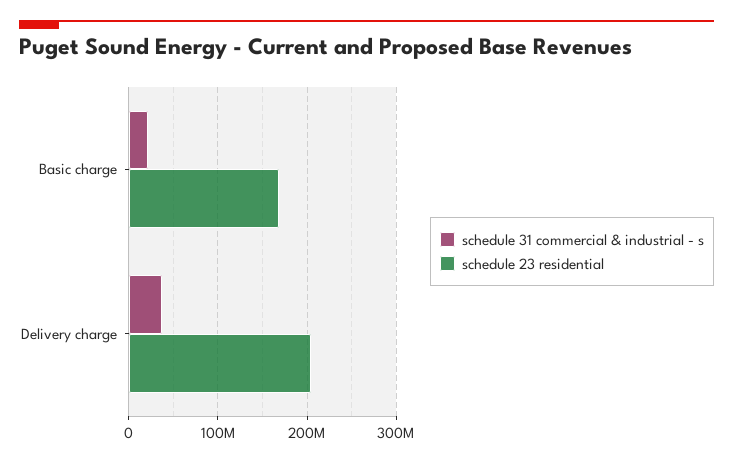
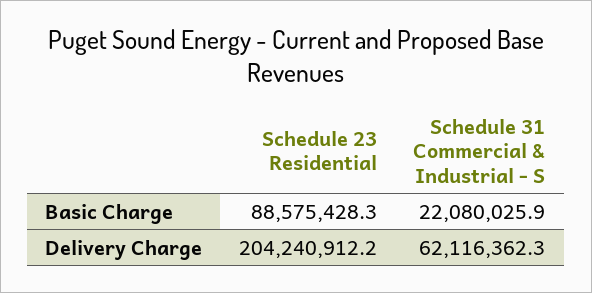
  {
    "schedule 31 commercial & industrial - s": {
      "Basic charge": 22080025.9,
-     "Delivery charge": 40000000
+     "Delivery charge": 62116362.3
    },
    "schedule 23 residential": {
-     "Basic charge": 170000000,
+     "Basic charge": 88575428.3,
      "Delivery charge": 204240912.2
    }
  }

